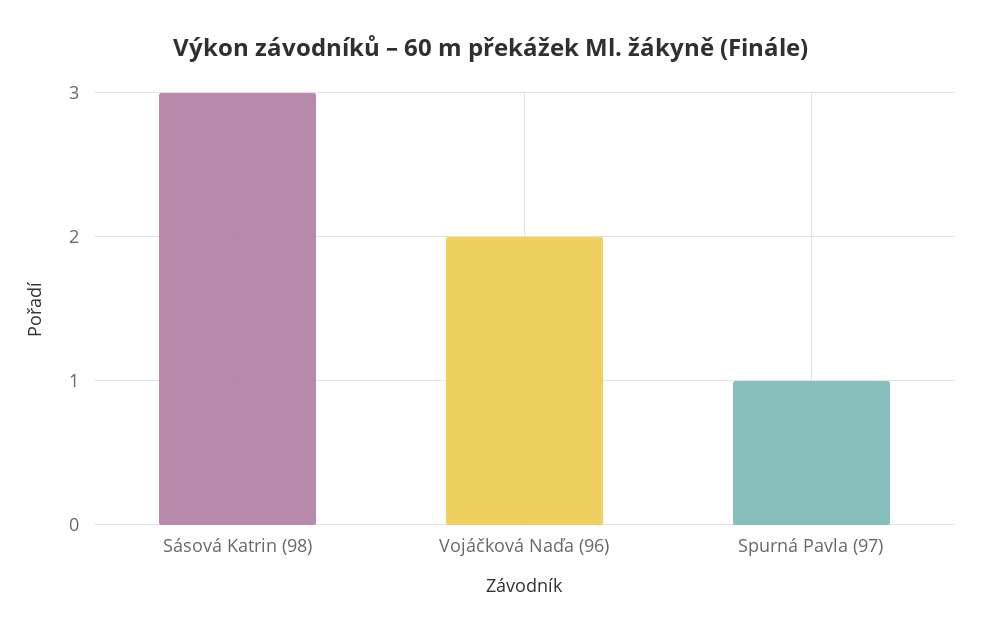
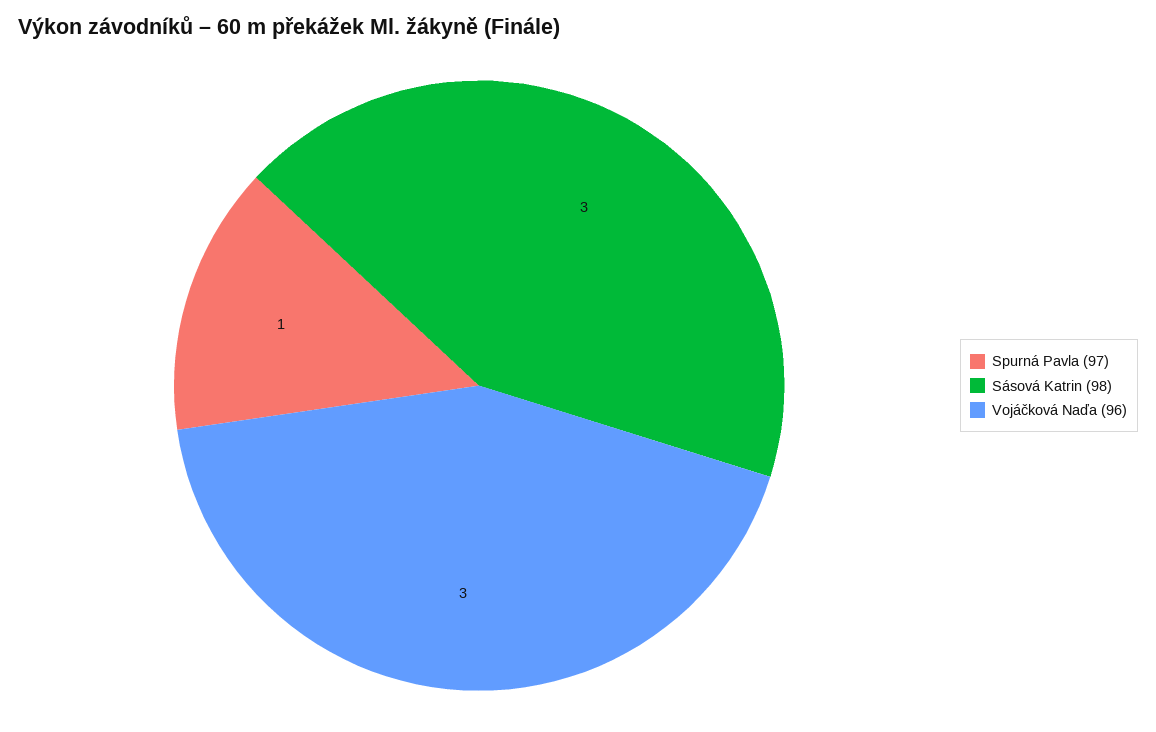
  {
    "Sásová Katrin (98)": 3,
-   "Vojáčková Naďa (96)": 2,
+   "Vojáčková Naďa (96)": 3,
    "Spurná Pavla (97)": 1
  }

